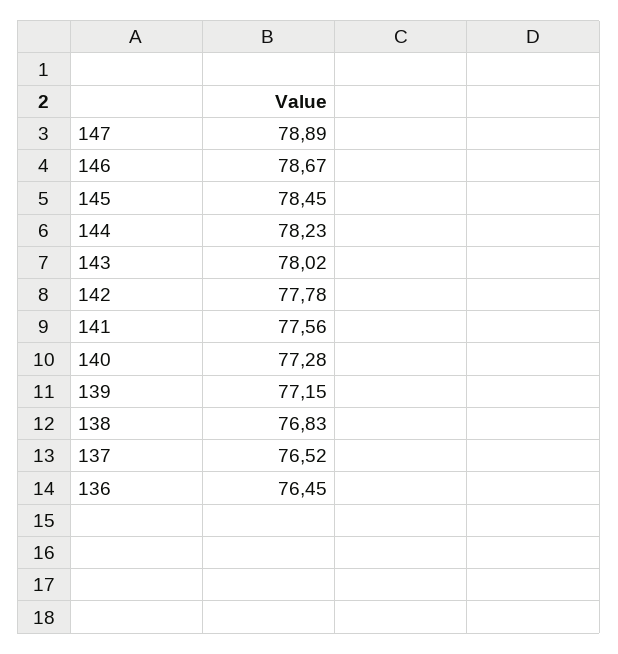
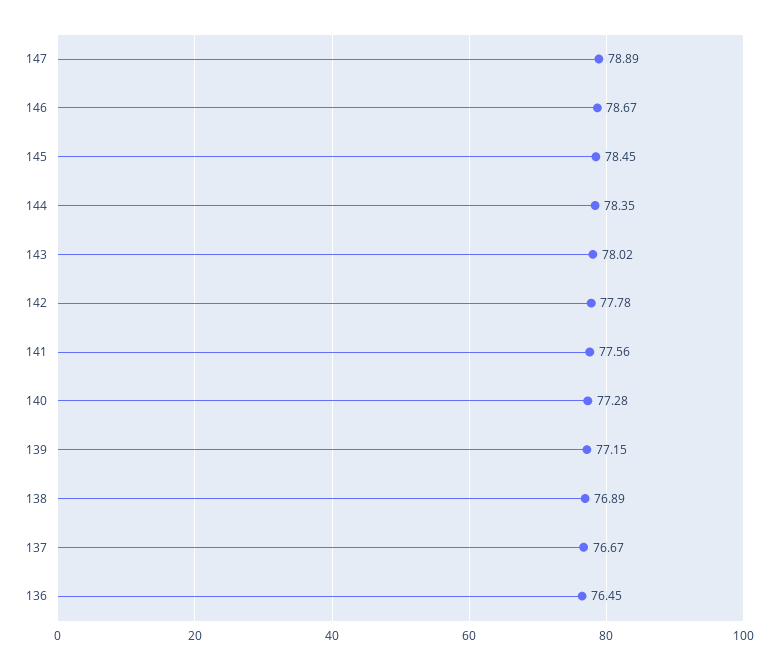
  {
    "147": 78.89,
    "146": 78.67,
    "145": 78.45,
-   "144": 78.23,
+   "144": 78.35,
    "143": 78.02,
    "142": 77.78,
    "141": 77.56,
    "140": 77.28,
    "139": 77.15,
-   "138": 76.83,
+   "138": 76.89,
-   "137": 76.52,
+   "137": 76.67,
    "136": 76.45
  }

